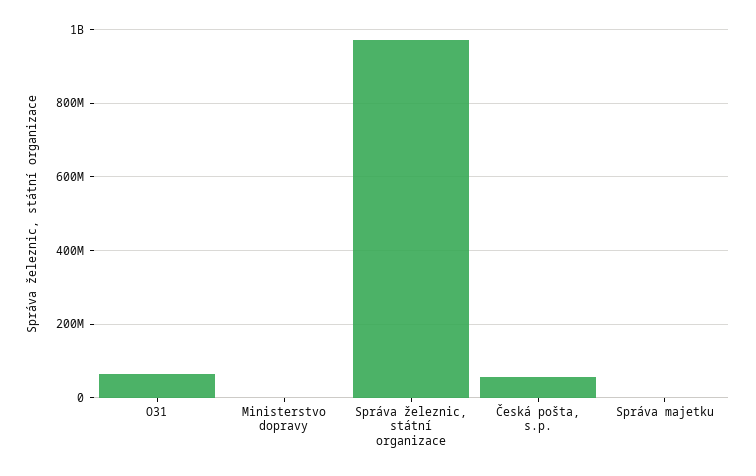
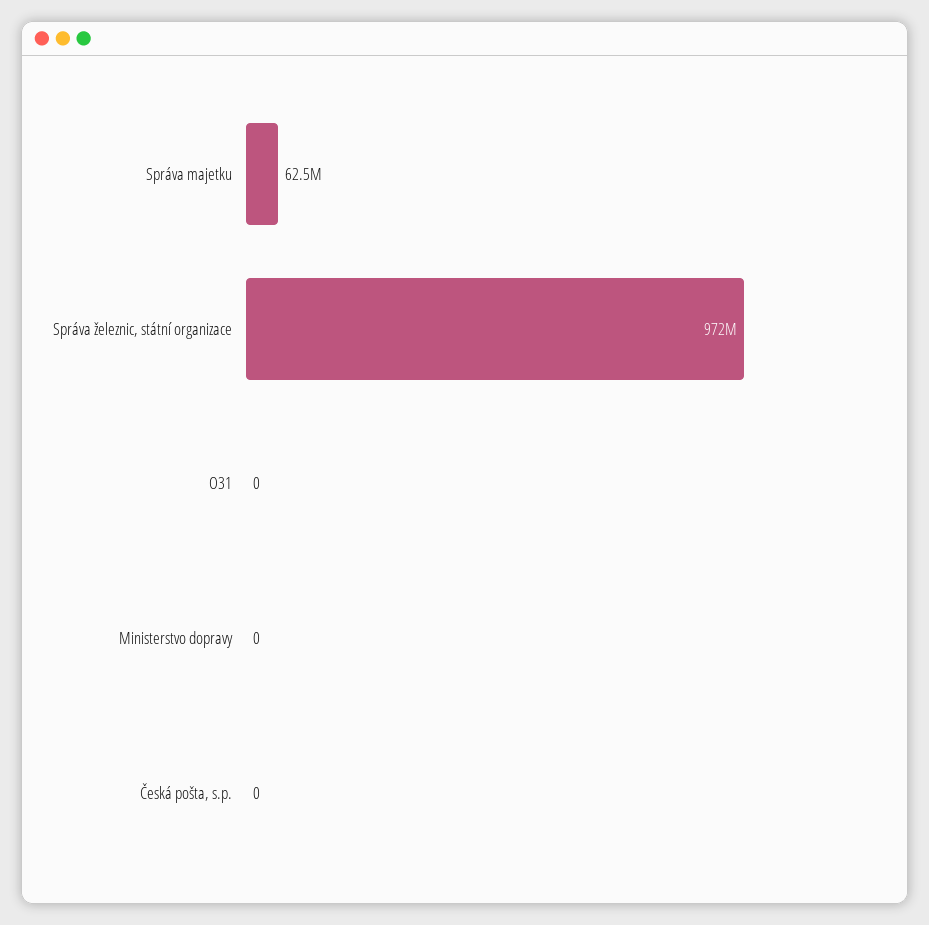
  {
-   "O31": 60000000,
+   "O31": 0,
    "Ministerstvo dopravy": 0,
    "Správa železnic, státní organizace": 972000000,
-   "Česká pošta, s.p.": 60000000,
+   "Česká pošta, s.p.": 0,
-   "Správa majetku": 0
+   "Správa majetku": 62500000
  }

